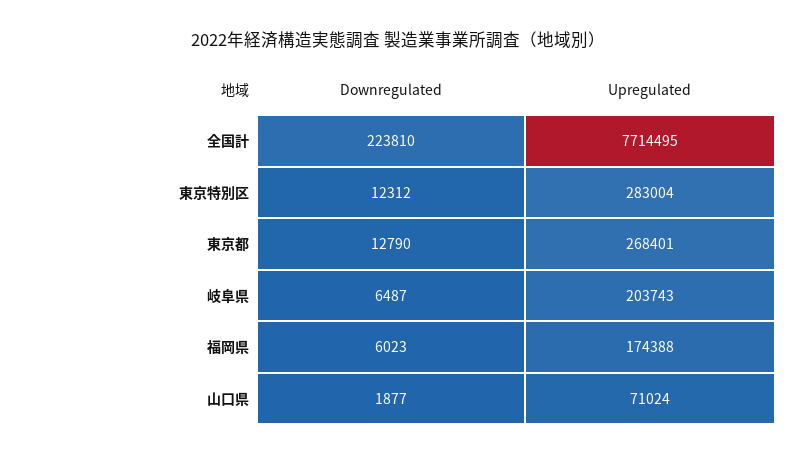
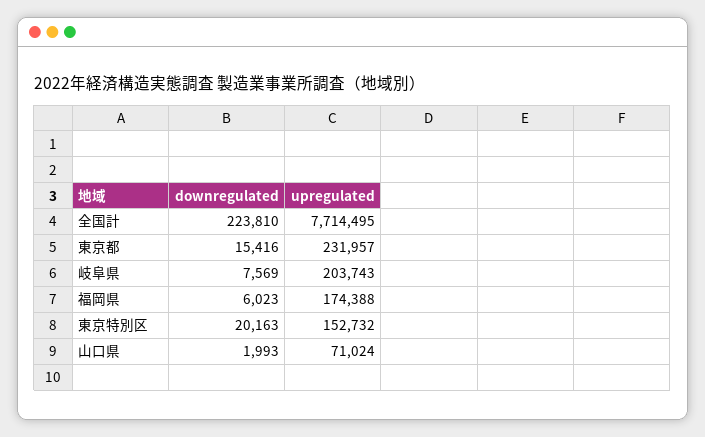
  {
    "Downregulated": {
      "全国計": 223810,
-     "東京特別区": 12312,
+     "東京特別区": 20163,
-     "東京都": 12790,
+     "東京都": 15416,
-     "岐阜県": 6487,
+     "岐阜県": 7569,
      "福岡県": 6023,
-     "山口県": 1877
+     "山口県": 1993
    },
    "Upregulated": {
      "全国計": 7714495,
-     "東京特別区": 283004,
+     "東京特別区": 152732,
-     "東京都": 268401,
+     "東京都": 231957,
      "岐阜県": 203743,
      "福岡県": 174388,
      "山口県": 71024
    }
  }

